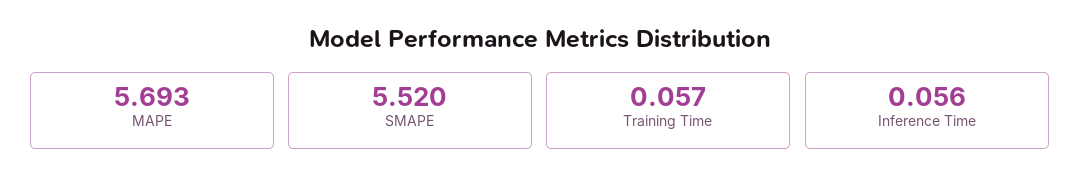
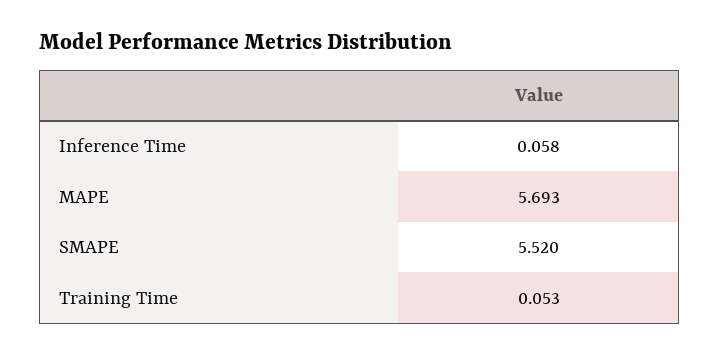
  {
    "MAPE": 5.693,
    "SMAPE": 5.52,
-   "Training Time": 0.057,
+   "Training Time": 0.053,
-   "Inference Time": 0.056
+   "Inference Time": 0.058
  }

